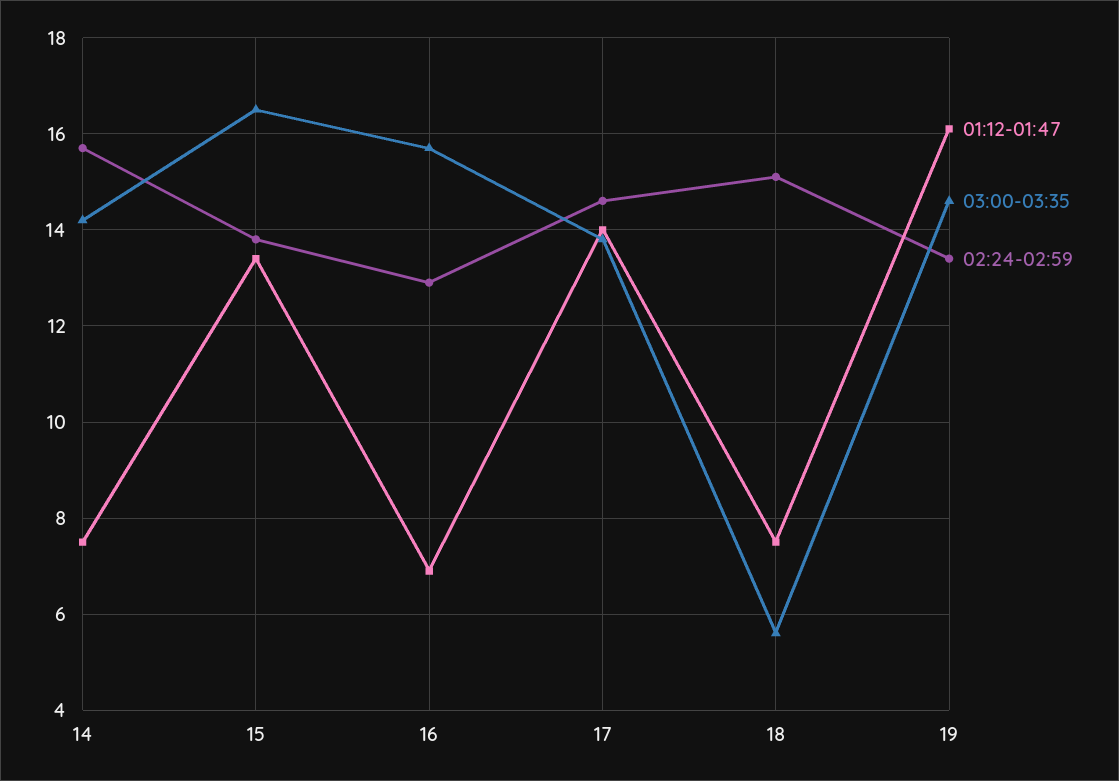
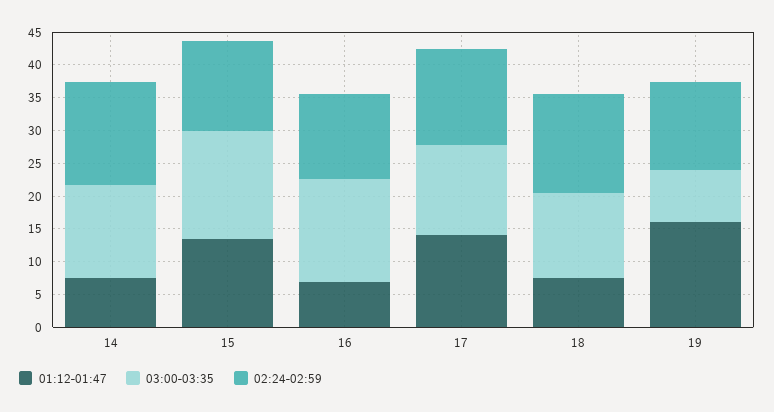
  {
    "01:12-01:47": {
      "14": 7.5,
      "15": 13.5,
      "16": 7,
      "17": 14,
      "18": 7.5,
      "19": 16
    },
    "03:00-03:35": {
      "14": 14,
      "15": 16.5,
      "16": 15.5,
      "17": 14,
-     "18": 5.5,
+     "18": 12.5,
-     "19": 14.5
+     "19": 7.5
    },
    "02:24-02:59": {
      "14": 15.5,
      "15": 14,
      "16": 13,
      "17": 14.5,
      "18": 15,
      "19": 13.5
    }
  }

